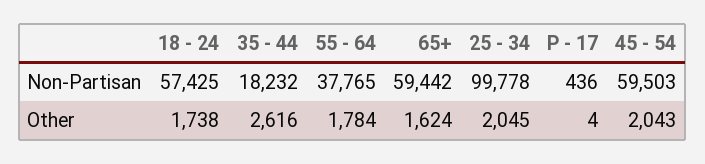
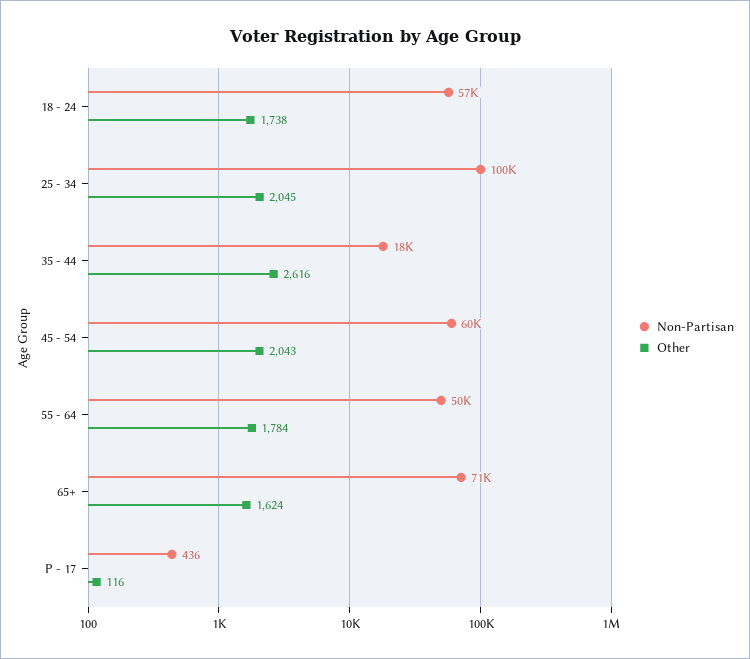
  {
    "Non-Partisan": {
      "18 - 24": 57425,
      "35 - 44": 18232,
-     "55 - 64": 37765,
+     "55 - 64": 50000,
-     "65+": 59442,
+     "65+": 71000,
      "25 - 34": 99778,
      "P - 17": 436,
      "45 - 54": 59503
    },
    "Other": {
      "18 - 24": 1738,
      "35 - 44": 2616,
      "55 - 64": 1784,
      "65+": 1624,
      "25 - 34": 2045,
-     "P - 17": 4,
+     "P - 17": 116,
      "45 - 54": 2043
    }
  }

